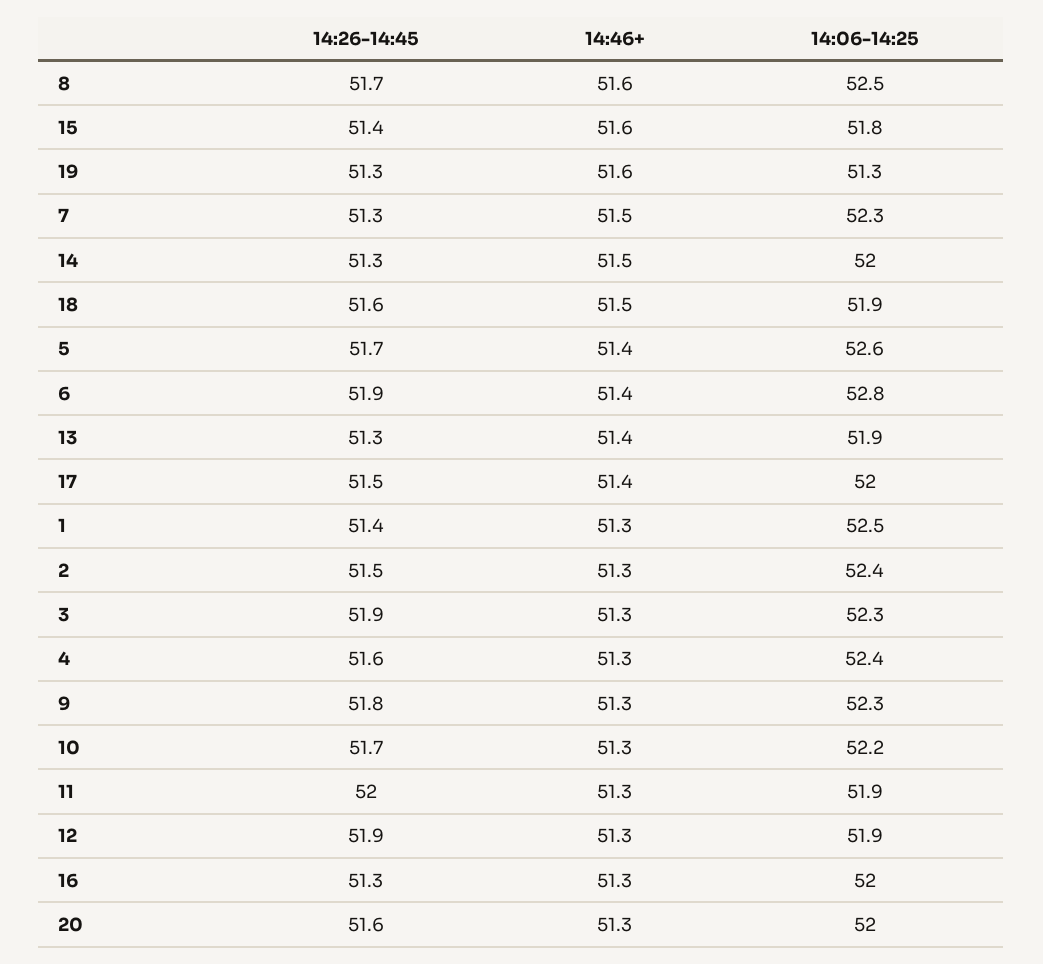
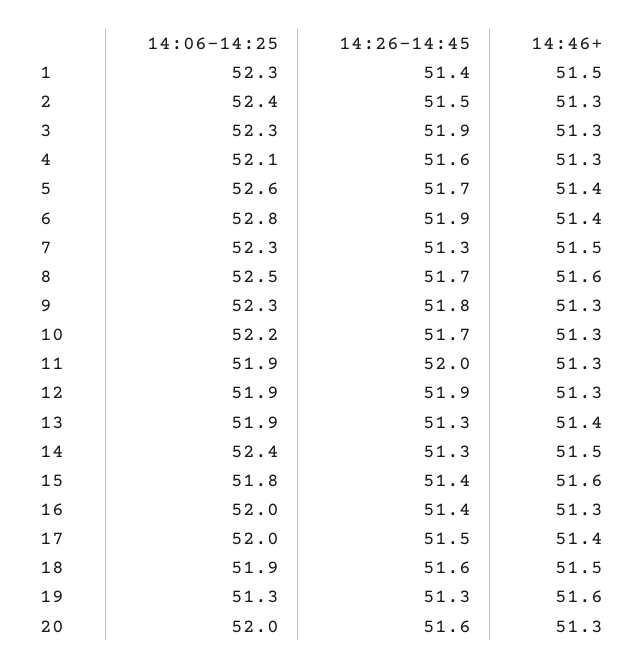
  {
    "14:26-14:45": {
      "8": 51.7,
      "15": 51.4,
      "19": 51.3,
      "7": 51.3,
      "14": 51.3,
      "18": 51.6,
      "5": 51.7,
      "6": 51.9,
      "13": 51.3,
      "17": 51.5,
      "1": 51.4,
      "2": 51.5,
      "3": 51.9,
      "4": 51.6,
      "9": 51.8,
      "10": 51.7,
      "11": 52,
      "12": 51.9,
-     "16": 51.3,
+     "16": 51.4,
      "20": 51.6
    },
    "14:46+": {
      "8": 51.6,
      "15": 51.6,
      "19": 51.6,
      "7": 51.5,
      "14": 51.5,
      "18": 51.5,
      "5": 51.4,
      "6": 51.4,
      "13": 51.4,
      "17": 51.4,
-     "1": 51.3,
+     "1": 51.5,
      "2": 51.3,
      "3": 51.3,
      "4": 51.3,
      "9": 51.3,
      "10": 51.3,
      "11": 51.3,
      "12": 51.3,
      "16": 51.3,
      "20": 51.3
    },
    "14:06-14:25": {
      "8": 52.5,
      "15": 51.8,
      "19": 51.3,
      "7": 52.3,
-     "14": 52,
+     "14": 52.4,
      "18": 51.9,
      "5": 52.6,
      "6": 52.8,
      "13": 51.9,
      "17": 52,
-     "1": 52.5,
+     "1": 52.3,
      "2": 52.4,
      "3": 52.3,
-     "4": 52.4,
+     "4": 52.1,
      "9": 52.3,
      "10": 52.2,
      "11": 51.9,
      "12": 51.9,
      "16": 52,
      "20": 52
    }
  }

